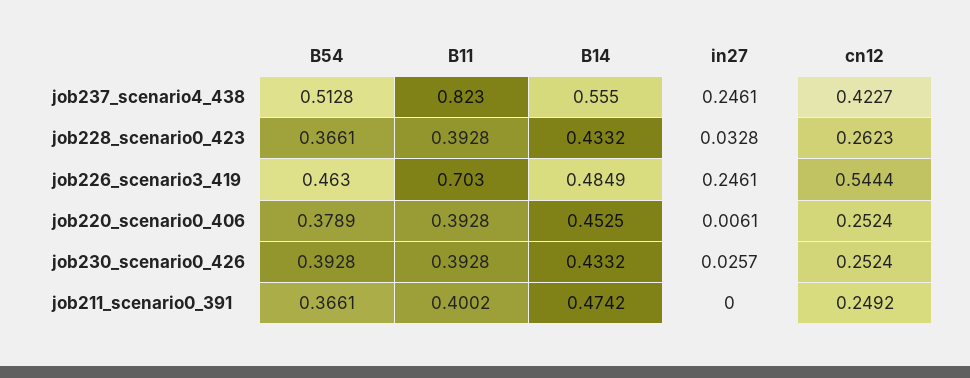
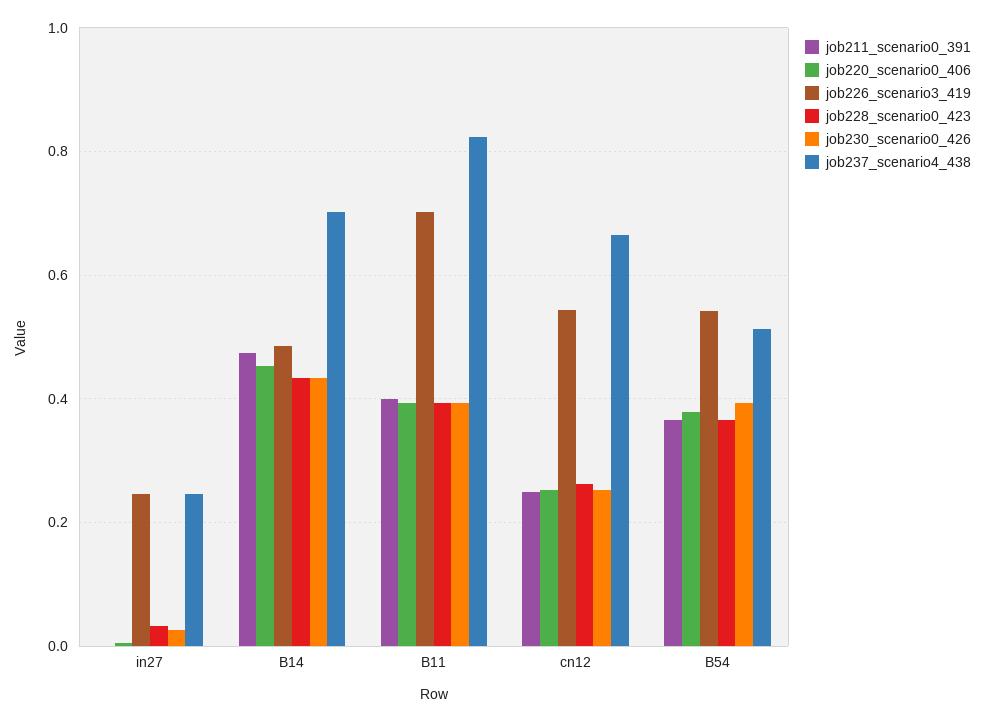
  {
    "job237_scenario4_438": {
      "B54": 0.5128,
      "B11": 0.823,
-     "B14": 0.555,
+     "B14": 0.7,
      "in27": 0.2461,
-     "cn12": 0.4227
+     "cn12": 0.66
    },
    "job228_scenario0_423": {
      "B54": 0.3661,
      "B11": 0.3928,
      "B14": 0.4332,
      "in27": 0.0328,
      "cn12": 0.2623
    },
    "job226_scenario3_419": {
-     "B54": 0.463,
+     "B54": 0.54,
      "B11": 0.703,
      "B14": 0.4849,
      "in27": 0.2461,
      "cn12": 0.5444
    },
    "job220_scenario0_406": {
      "B54": 0.3789,
      "B11": 0.3928,
      "B14": 0.4525,
      "in27": 0.0061,
      "cn12": 0.2524
    },
    "job230_scenario0_426": {
      "B54": 0.3928,
      "B11": 0.3928,
      "B14": 0.4332,
      "in27": 0.0257,
      "cn12": 0.2524
    },
    "job211_scenario0_391": {
      "B54": 0.3661,
      "B11": 0.4002,
      "B14": 0.4742,
      "in27": 0,
      "cn12": 0.2492
    }
  }

